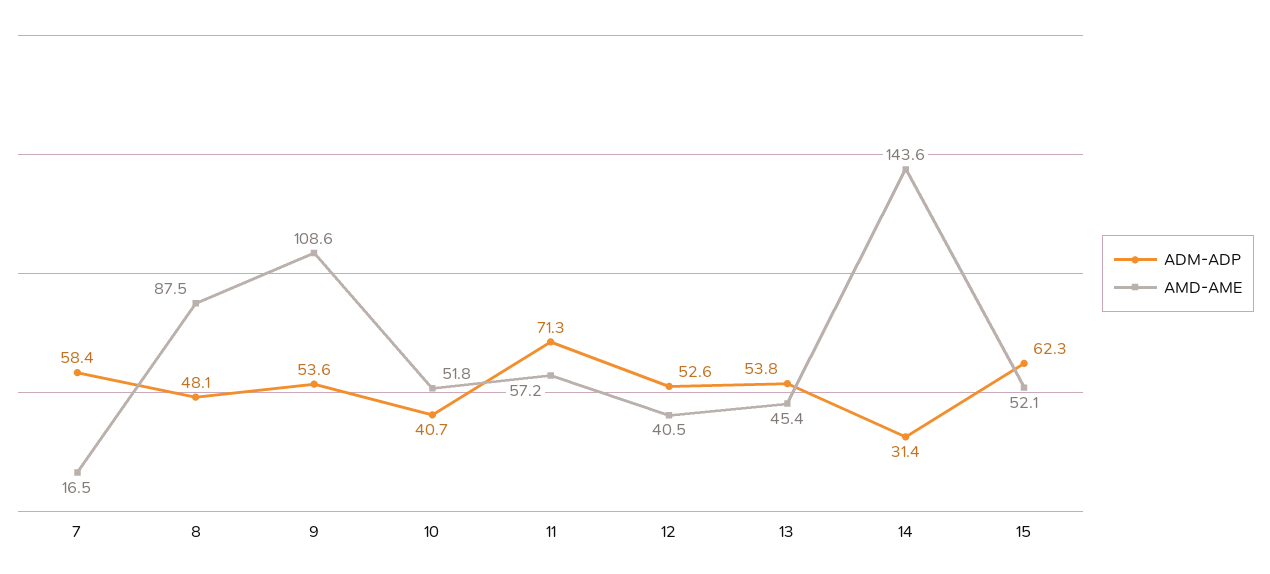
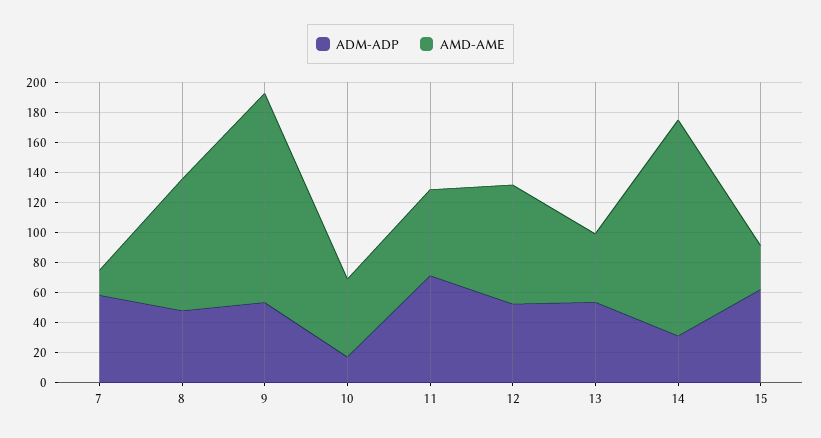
  {
    "ADM-ADP": {
      "7": 58.4,
      "8": 48.1,
      "9": 53.6,
-     "10": 40.7,
+     "10": 20,
      "11": 71.3,
      "12": 52.6,
      "13": 53.8,
      "14": 31.4,
      "15": 62.3
    },
    "AMD-AME": {
      "7": 16.5,
      "8": 87.5,
-     "9": 108.6,
+     "9": 140,
      "10": 51.8,
      "11": 57.2,
-     "12": 40.5,
+     "12": 80,
      "13": 45.4,
      "14": 143.6,
-     "15": 52.1
+     "15": 30
    }
  }

